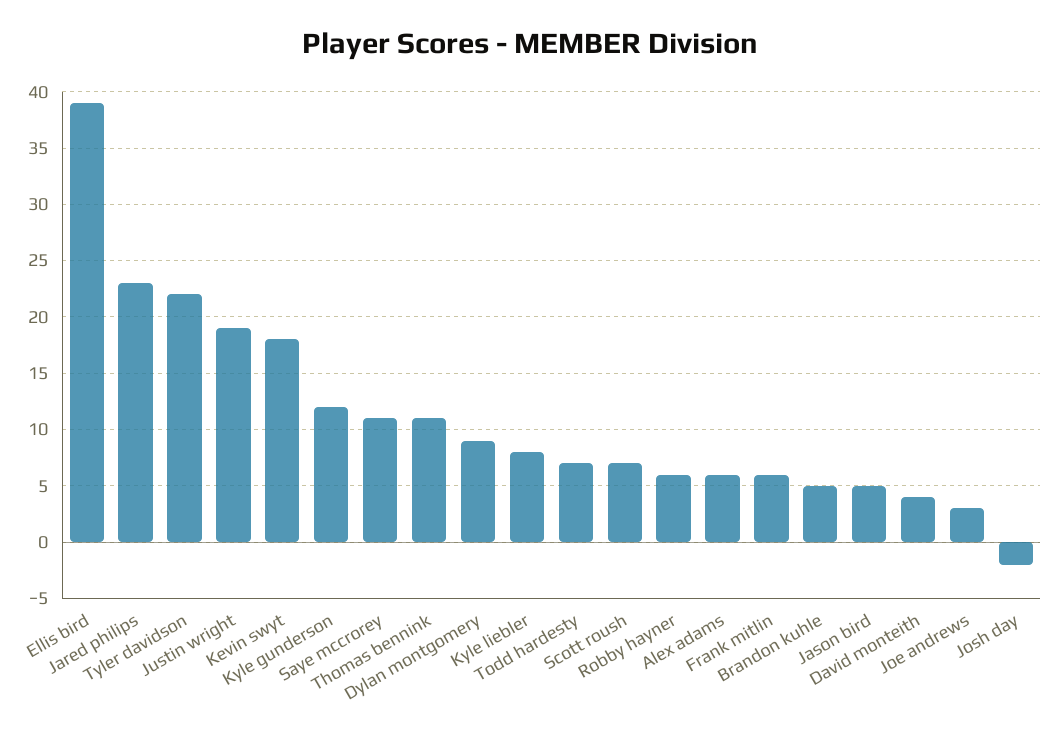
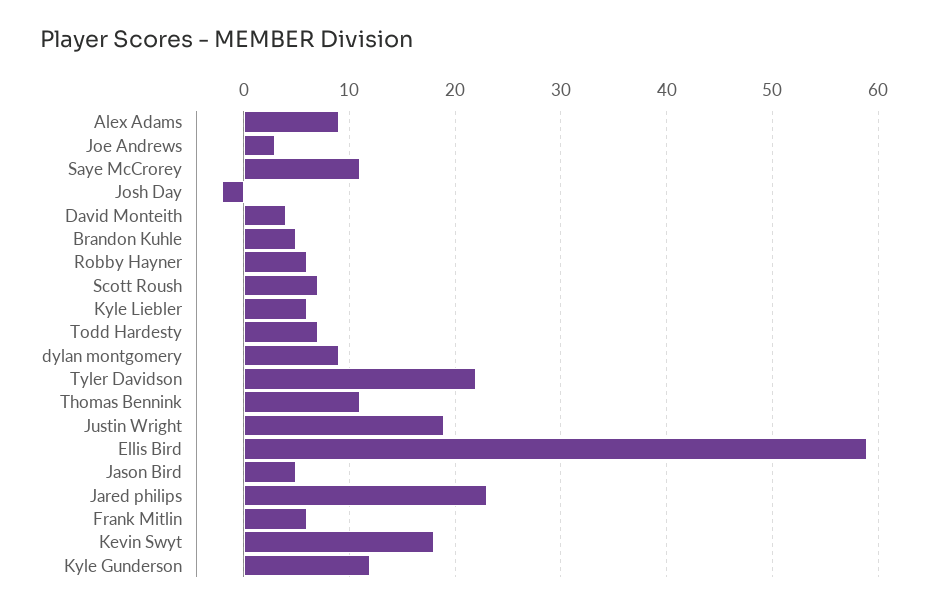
  {
-   "Ellis bird": 39,
+   "Ellis bird": 59,
    "Jared philips": 23,
    "Tyler davidson": 22,
    "Justin wright": 19,
    "Kevin swyt": 18,
    "Kyle gunderson": 12,
    "Saye mccrorey": 11,
    "Thomas bennink": 11,
    "Dylan montgomery": 9,
-   "Kyle liebler": 8,
+   "Kyle liebler": 6,
    "Todd hardesty": 7,
    "Scott roush": 7,
    "Robby hayner": 6,
-   "Alex adams": 6,
+   "Alex adams": 9,
    "Frank mitlin": 6,
    "Brandon kuhle": 5,
    "Jason bird": 5,
    "David monteith": 4,
    "Joe andrews": 3,
    "Josh day": -2
  }

